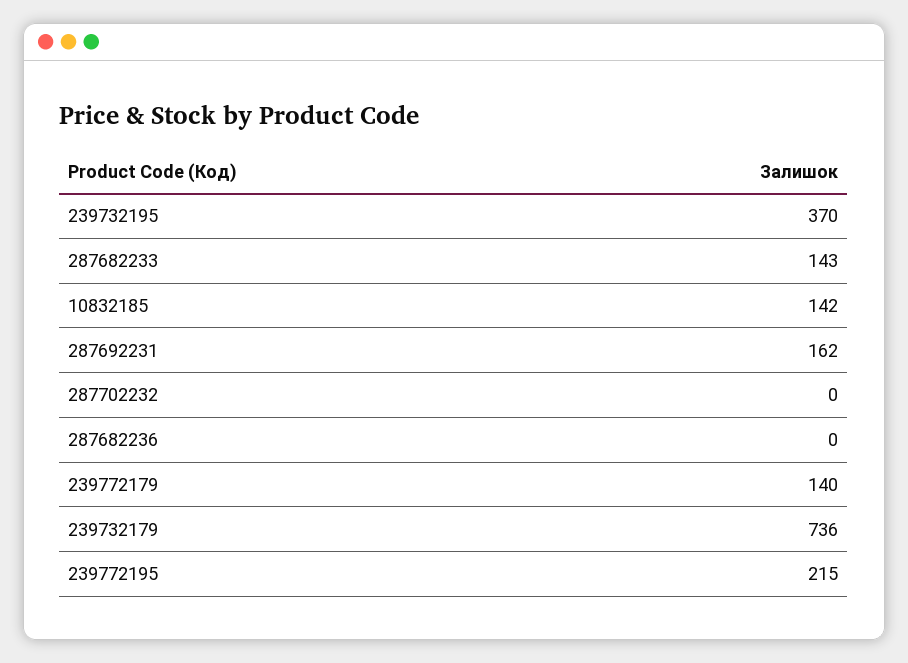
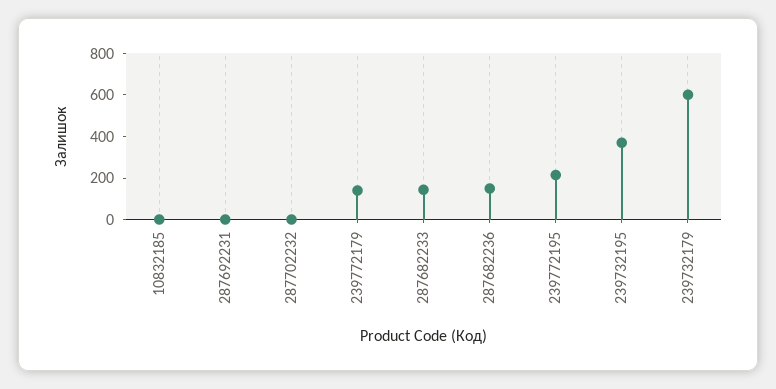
  {
    "239732195": 370,
    "287682233": 143,
-   "10832185": 142,
+   "10832185": 0,
-   "287692231": 162,
+   "287692231": 0,
    "287702232": 0,
-   "287682236": 0,
+   "287682236": 150,
    "239772179": 140,
-   "239732179": 736,
+   "239732179": 600,
    "239772195": 215
  }

